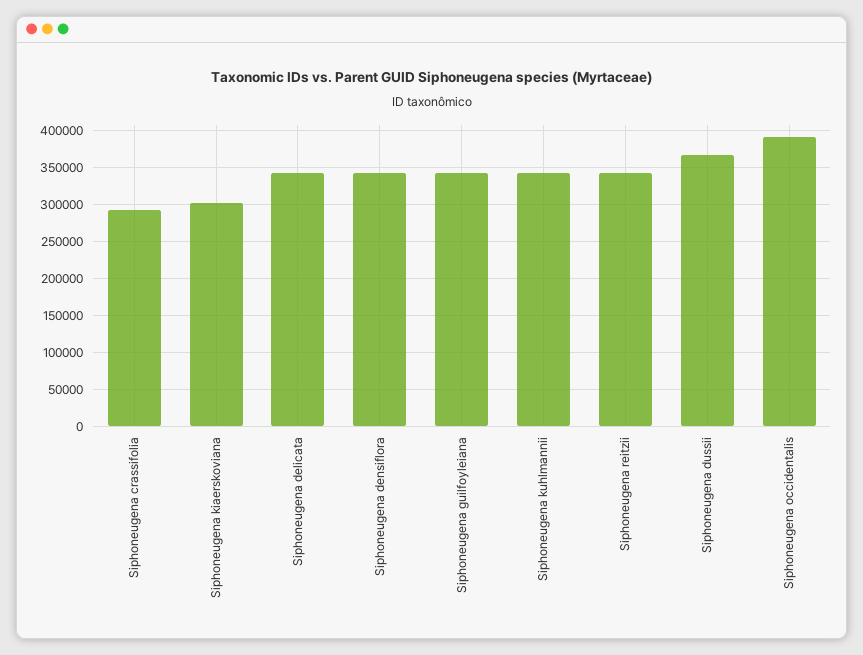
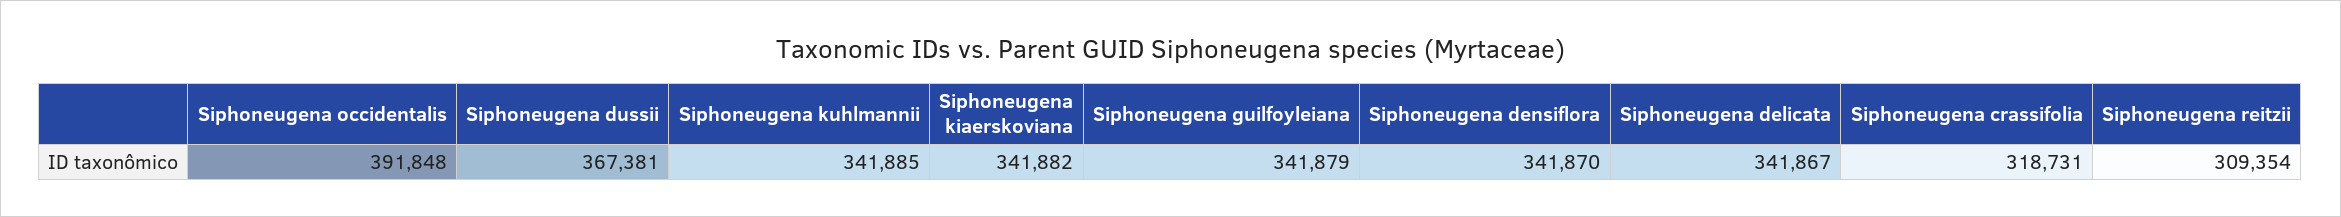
  {
-   "Siphoneugena crassifolia": 290000,
+   "Siphoneugena crassifolia": 318731,
-   "Siphoneugena kiaerskoviana": 300000,
+   "Siphoneugena kiaerskoviana": 341882,
    "Siphoneugena delicata": 341867,
    "Siphoneugena densiflora": 341870,
    "Siphoneugena guilfoyleiana": 341879,
    "Siphoneugena kuhlmannii": 341885,
-   "Siphoneugena reitzii": 340000,
+   "Siphoneugena reitzii": 309354,
    "Siphoneugena dussii": 367381,
    "Siphoneugena occidentalis": 391848
  }

